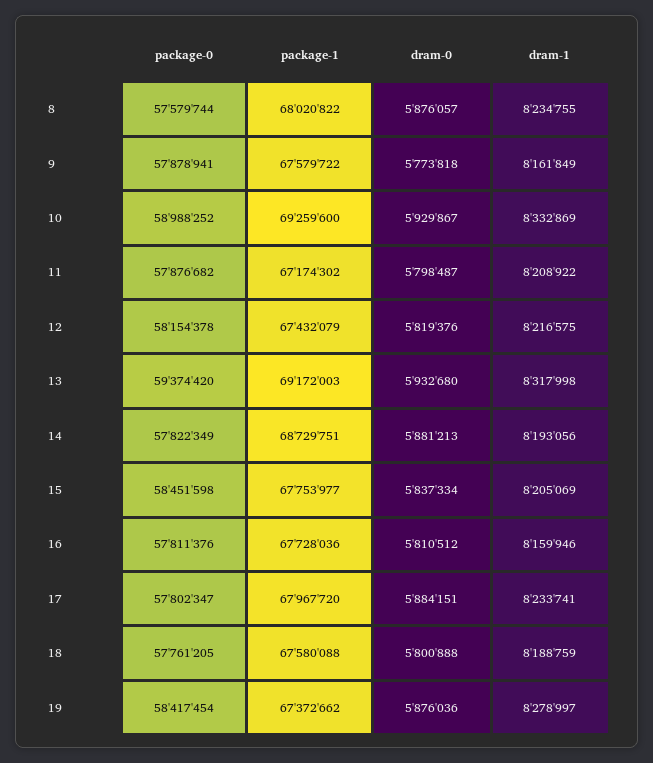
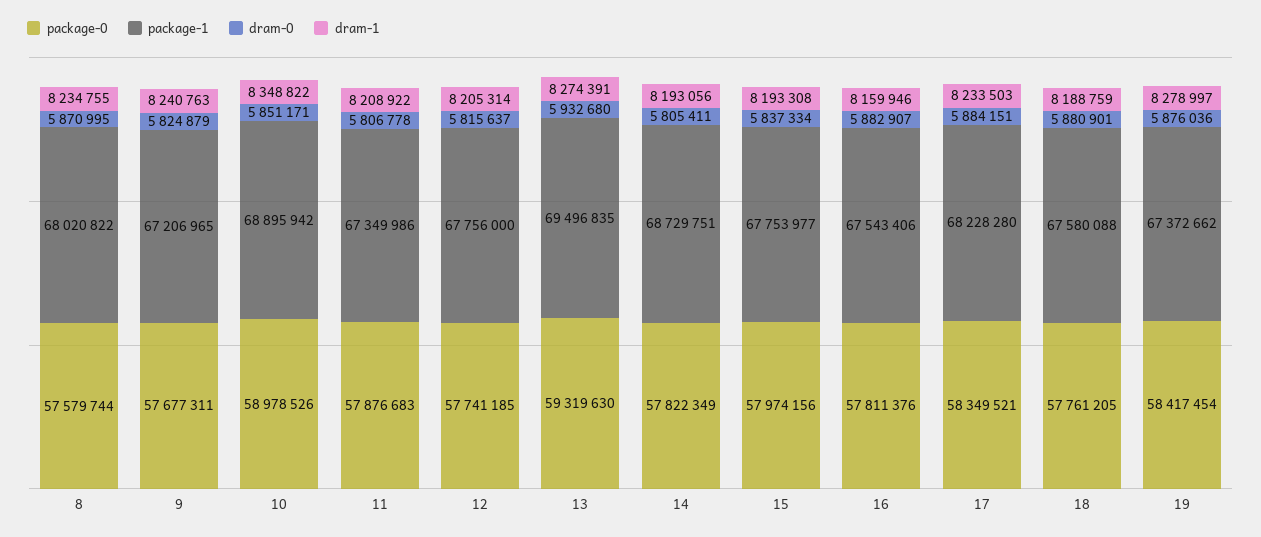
  {
    "package-0": {
      "8": 57579744,
-     "9": 57878941,
+     "9": 57677311,
-     "10": 58988252,
+     "10": 58978526,
-     "11": 57876682,
+     "11": 57876683,
-     "12": 58154378,
+     "12": 57741185,
-     "13": 59374420,
+     "13": 59319630,
      "14": 57822349,
-     "15": 58451598,
+     "15": 57974156,
      "16": 57811376,
-     "17": 57802347,
+     "17": 58349521,
      "18": 57761205,
      "19": 58417454
    },
    "package-1": {
      "8": 68020822,
-     "9": 67579722,
+     "9": 67206965,
-     "10": 69259600,
+     "10": 68895942,
-     "11": 67174302,
+     "11": 67349986,
-     "12": 67432079,
+     "12": 67756000,
-     "13": 69172003,
+     "13": 69496835,
      "14": 68729751,
      "15": 67753977,
-     "16": 67728036,
+     "16": 67543406,
-     "17": 67967720,
+     "17": 68228280,
      "18": 67580088,
      "19": 67372662
    },
    "dram-0": {
-     "8": 5876057,
+     "8": 5870995,
-     "9": 5773818,
+     "9": 5824879,
-     "10": 5929867,
+     "10": 5851171,
-     "11": 5798487,
+     "11": 5806778,
-     "12": 5819376,
+     "12": 5815637,
      "13": 5932680,
-     "14": 5881213,
+     "14": 5805411,
      "15": 5837334,
-     "16": 5810512,
+     "16": 5882907,
      "17": 5884151,
-     "18": 5800888,
+     "18": 5880901,
      "19": 5876036
    },
    "dram-1": {
      "8": 8234755,
-     "9": 8161849,
+     "9": 8240763,
-     "10": 8332869,
+     "10": 8348822,
      "11": 8208922,
-     "12": 8216575,
+     "12": 8205314,
-     "13": 8317998,
+     "13": 8274391,
      "14": 8193056,
-     "15": 8205069,
+     "15": 8193308,
      "16": 8159946,
-     "17": 8233741,
+     "17": 8233503,
      "18": 8188759,
      "19": 8278997
    }
  }

